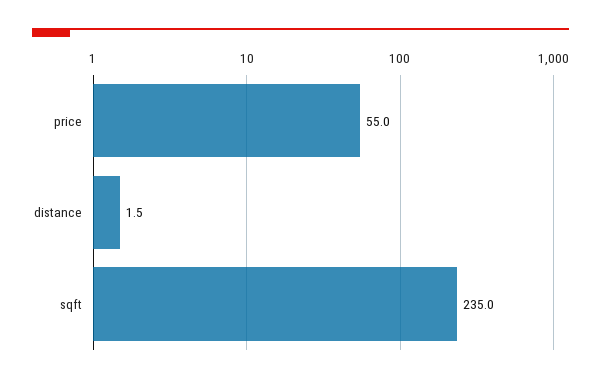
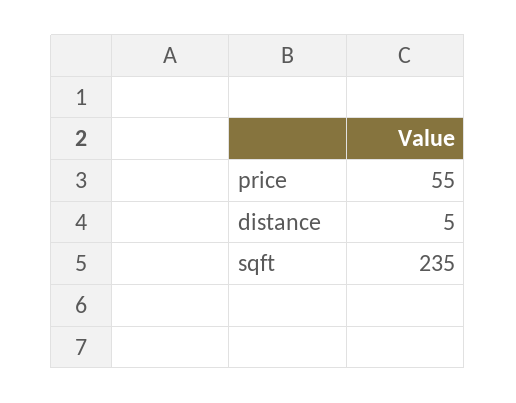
  {
    "price": 55,
-   "distance": 1.5,
+   "distance": 5,
    "sqft": 235
  }

